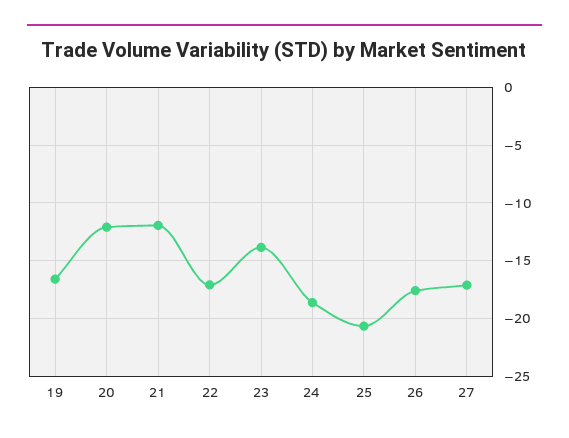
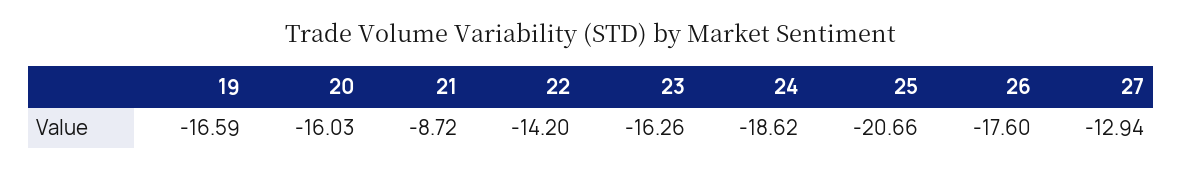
  {
    "19": -16.59,
-   "20": -12,
+   "20": -16.03,
-   "21": -12,
+   "21": -8.72,
-   "22": -17,
+   "22": -14.2,
-   "23": -14,
+   "23": -16.26,
    "24": -18.62,
    "25": -20.66,
    "26": -17.6,
-   "27": -17
+   "27": -12.94
  }

